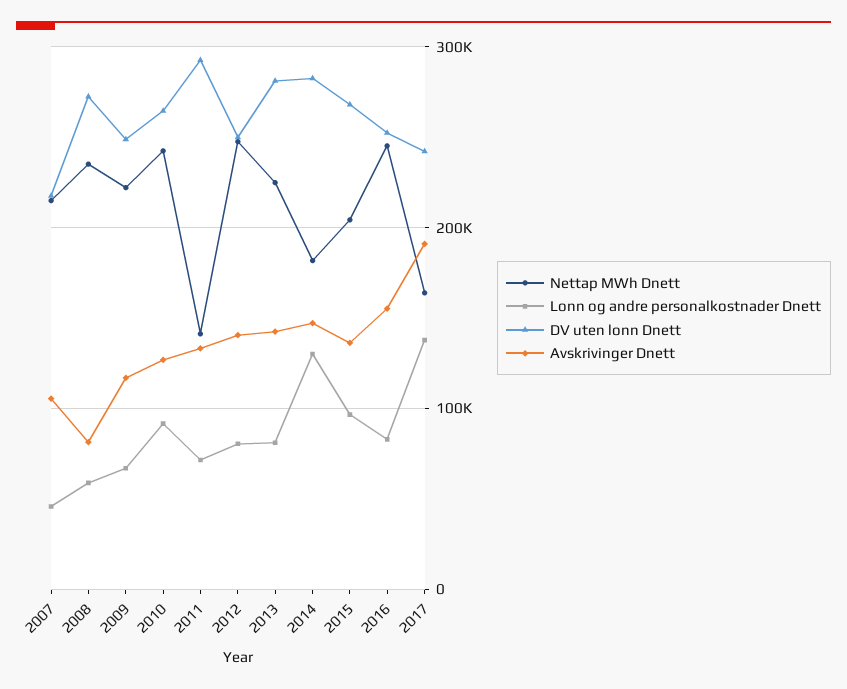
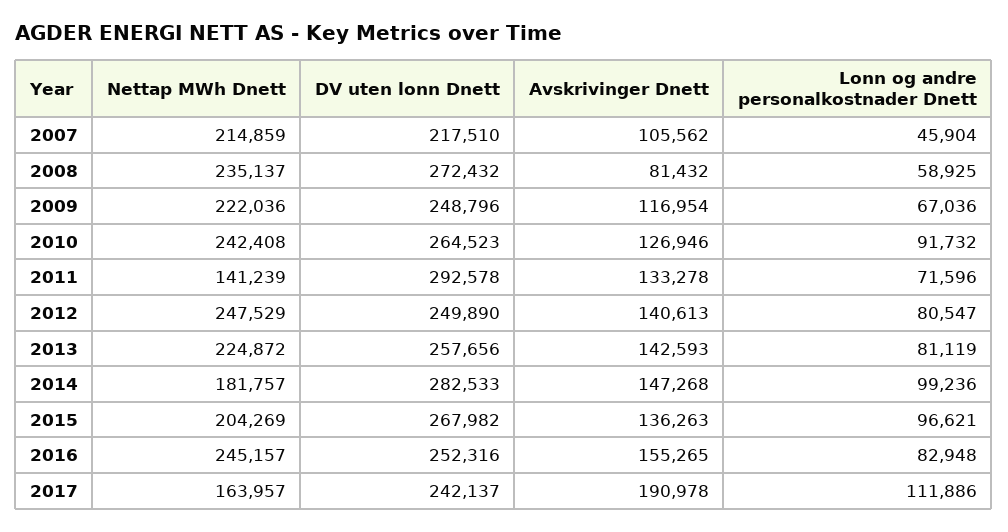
  {
    "Nettap MWh Dnett": {
      "2007": 214859,
      "2008": 235137,
      "2009": 222036,
      "2010": 242408,
      "2011": 141239,
      "2012": 247529,
      "2013": 224872,
      "2014": 181757,
      "2015": 204269,
      "2016": 245157,
      "2017": 163957
    },
    "Lonn og andre personalkostnader Dnett": {
      "2007": 45904,
      "2008": 58925,
      "2009": 67036,
      "2010": 91732,
      "2011": 71596,
      "2012": 80547,
      "2013": 81119,
-     "2014": 130000,
+     "2014": 99236,
      "2015": 96621,
      "2016": 82948,
-     "2017": 140000
+     "2017": 111886
    },
    "DV uten lonn Dnett": {
      "2007": 217510,
      "2008": 272432,
      "2009": 248796,
      "2010": 264523,
      "2011": 292578,
      "2012": 249890,
-     "2013": 280000,
+     "2013": 257656,
      "2014": 282533,
      "2015": 267982,
      "2016": 252316,
      "2017": 242137
    },
    "Avskrivinger Dnett": {
      "2007": 105562,
      "2008": 81432,
      "2009": 116954,
      "2010": 126946,
      "2011": 133278,
      "2012": 140613,
      "2013": 142593,
      "2014": 147268,
      "2015": 136263,
      "2016": 155265,
      "2017": 190978
    }
  }

